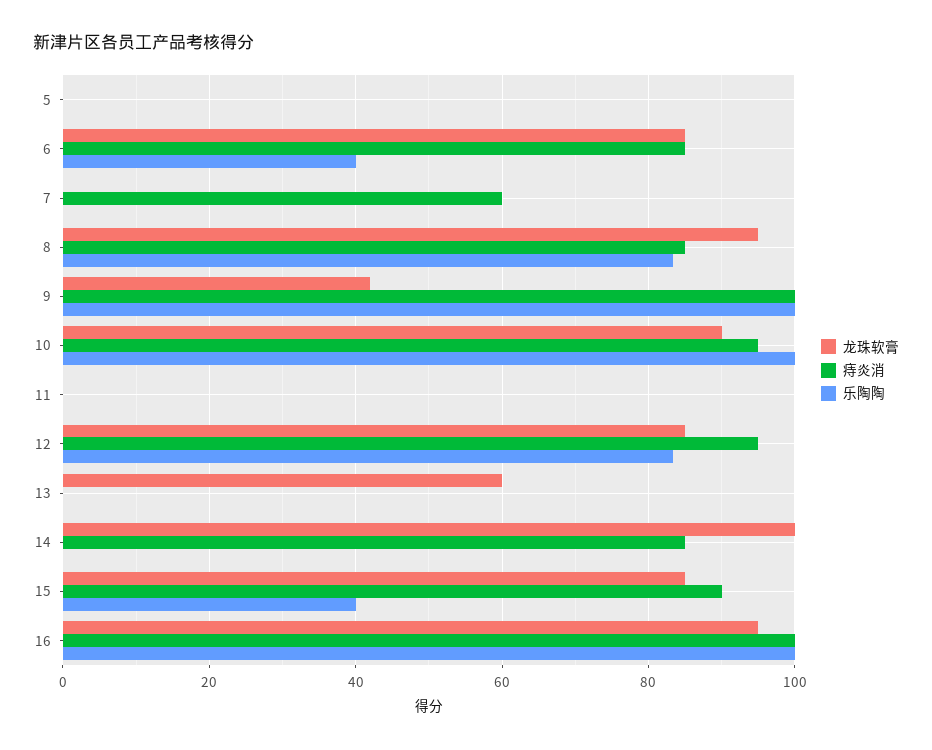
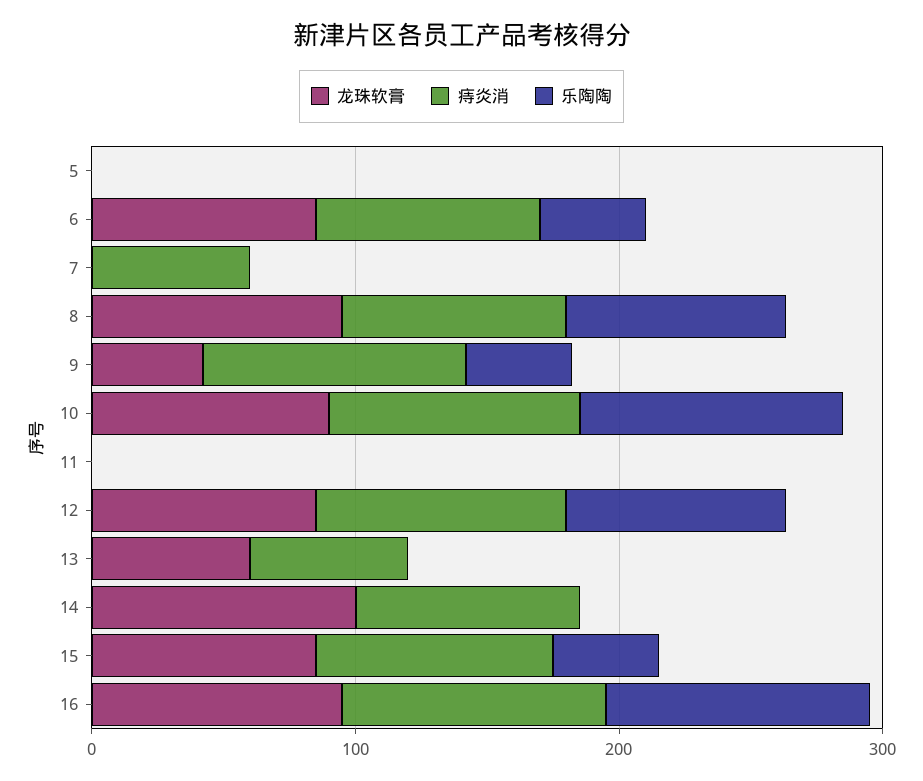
  {
    "龙珠软膏": {
      "5": 0,
      "6": 86,
      "7": 0,
      "8": 96,
      "9": 42,
      "10": 90,
      "11": 0,
      "12": 86,
      "13": 60,
      "14": 100,
      "15": 86,
      "16": 96
    },
    "痔炎消": {
      "5": 0,
      "6": 86,
      "7": 60,
      "8": 86,
      "9": 100,
      "10": 96,
      "11": 0,
      "12": 96,
-     "13": 0,
+     "13": 60,
      "14": 86,
      "15": 90,
      "16": 100
    },
    "乐陶陶": {
      "5": 0,
      "6": 40,
      "7": 0,
      "8": 84,
-     "9": 100,
+     "9": 40,
      "10": 100,
      "11": 0,
      "12": 84,
      "13": 0,
      "14": 0,
      "15": 40,
      "16": 100
    }
  }

